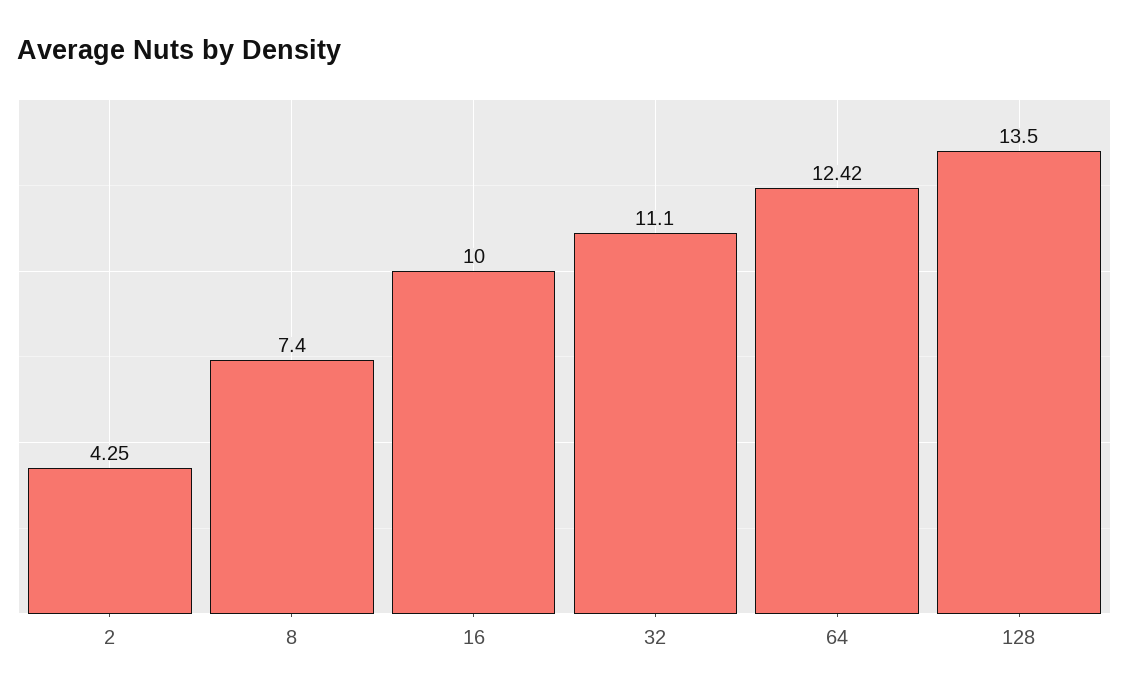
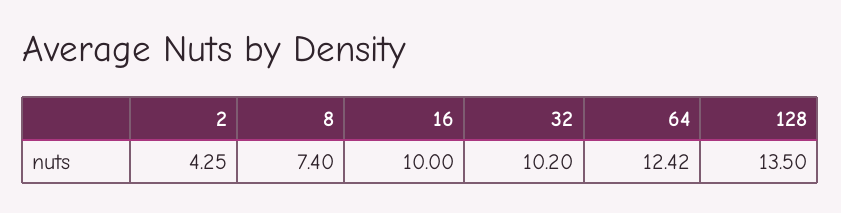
  {
    "2": 4.25,
    "8": 7.4,
    "16": 10,
-   "32": 11.1,
+   "32": 10.2,
    "64": 12.42,
    "128": 13.5
  }

